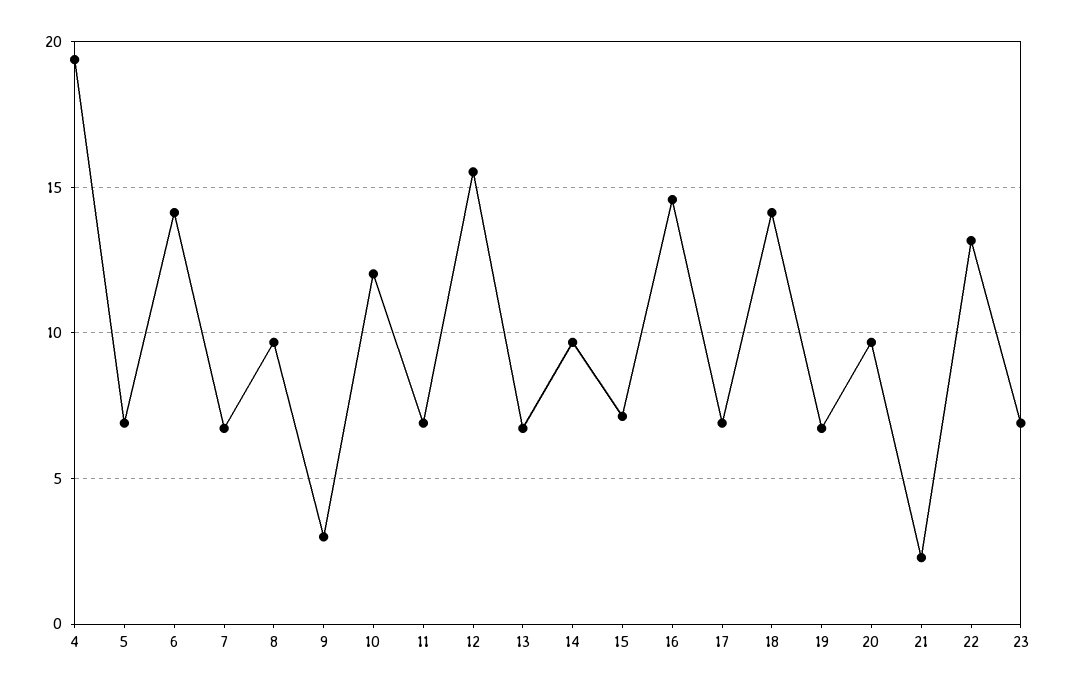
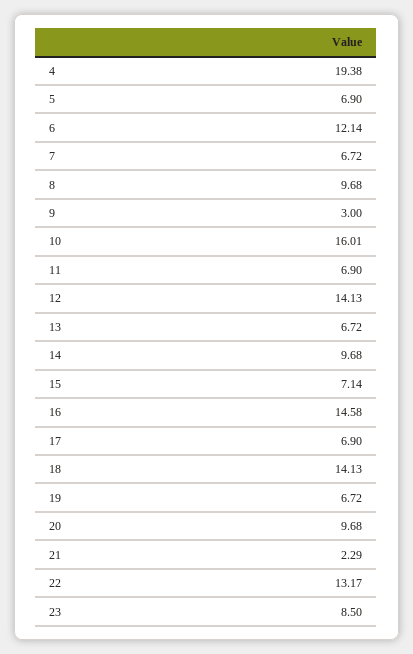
  {
    "4": 19.38,
    "5": 6.9,
-   "6": 14,
+   "6": 12.14,
    "7": 6.72,
    "8": 9.68,
    "9": 3,
-   "10": 12,
+   "10": 16.01,
    "11": 6.9,
-   "12": 15.5,
+   "12": 14.13,
    "13": 6.72,
    "14": 9.68,
    "15": 7.14,
    "16": 14.58,
    "17": 6.9,
    "18": 14.13,
    "19": 6.72,
    "20": 9.68,
    "21": 2.29,
    "22": 13.17,
-   "23": 7
+   "23": 8.5
  }

